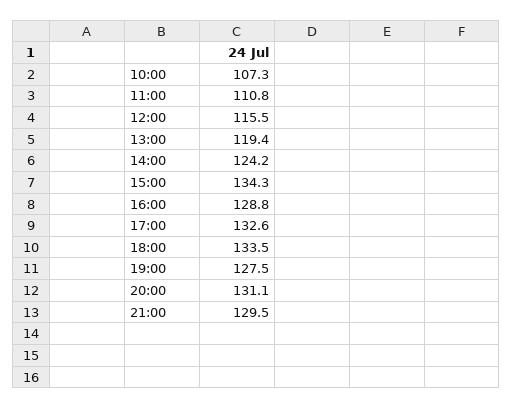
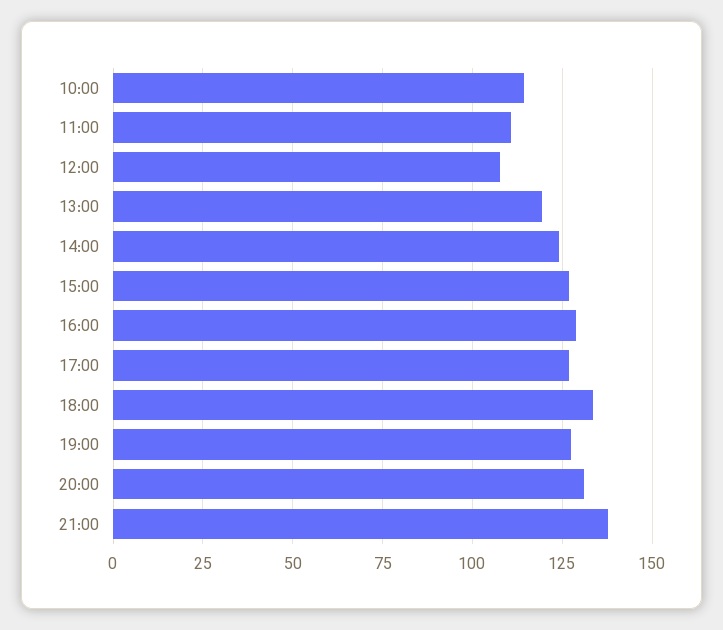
  {
-   "10:00": 107.3,
+   "10:00": 115,
    "11:00": 110.8,
-   "12:00": 115.5,
+   "12:00": 107.5,
    "13:00": 119.4,
    "14:00": 124.2,
-   "15:00": 134.3,
+   "15:00": 127.5,
    "16:00": 128.8,
-   "17:00": 132.6,
+   "17:00": 127.5,
    "18:00": 133.5,
    "19:00": 127.5,
    "20:00": 131.1,
-   "21:00": 129.5
+   "21:00": 137.5
  }

